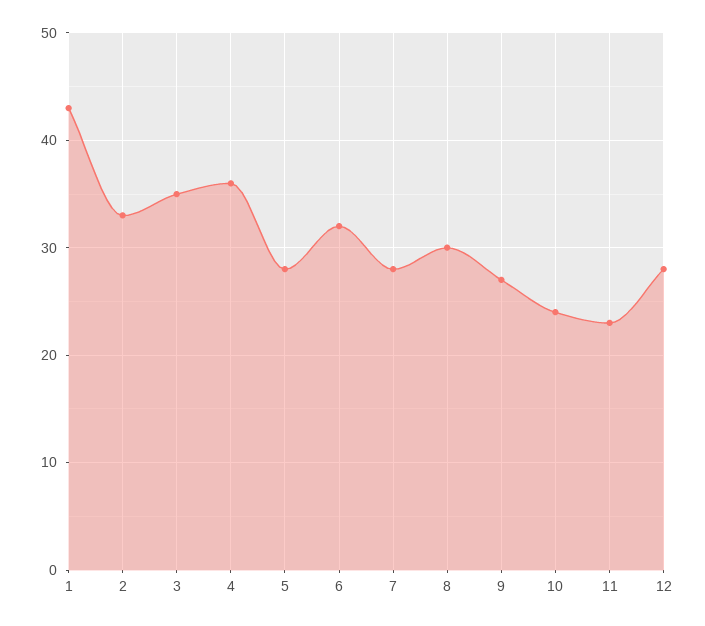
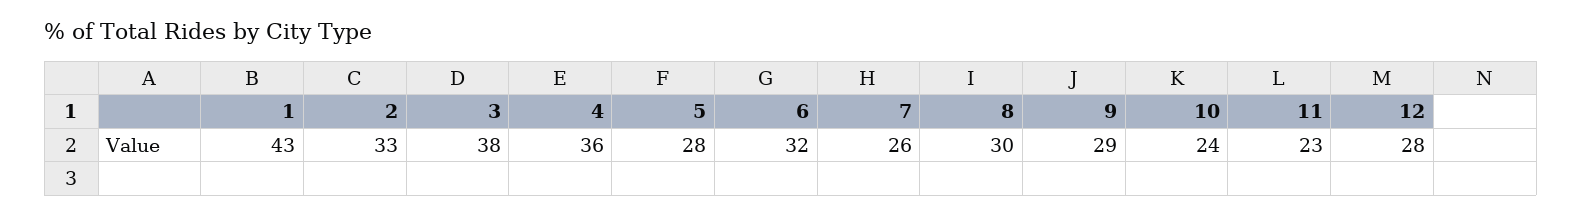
  {
    "1": 43,
    "2": 33,
-   "3": 35,
+   "3": 38,
    "4": 36,
    "5": 28,
    "6": 32,
-   "7": 28,
+   "7": 26,
    "8": 30,
-   "9": 27,
+   "9": 29,
    "10": 24,
    "11": 23,
    "12": 28
  }

